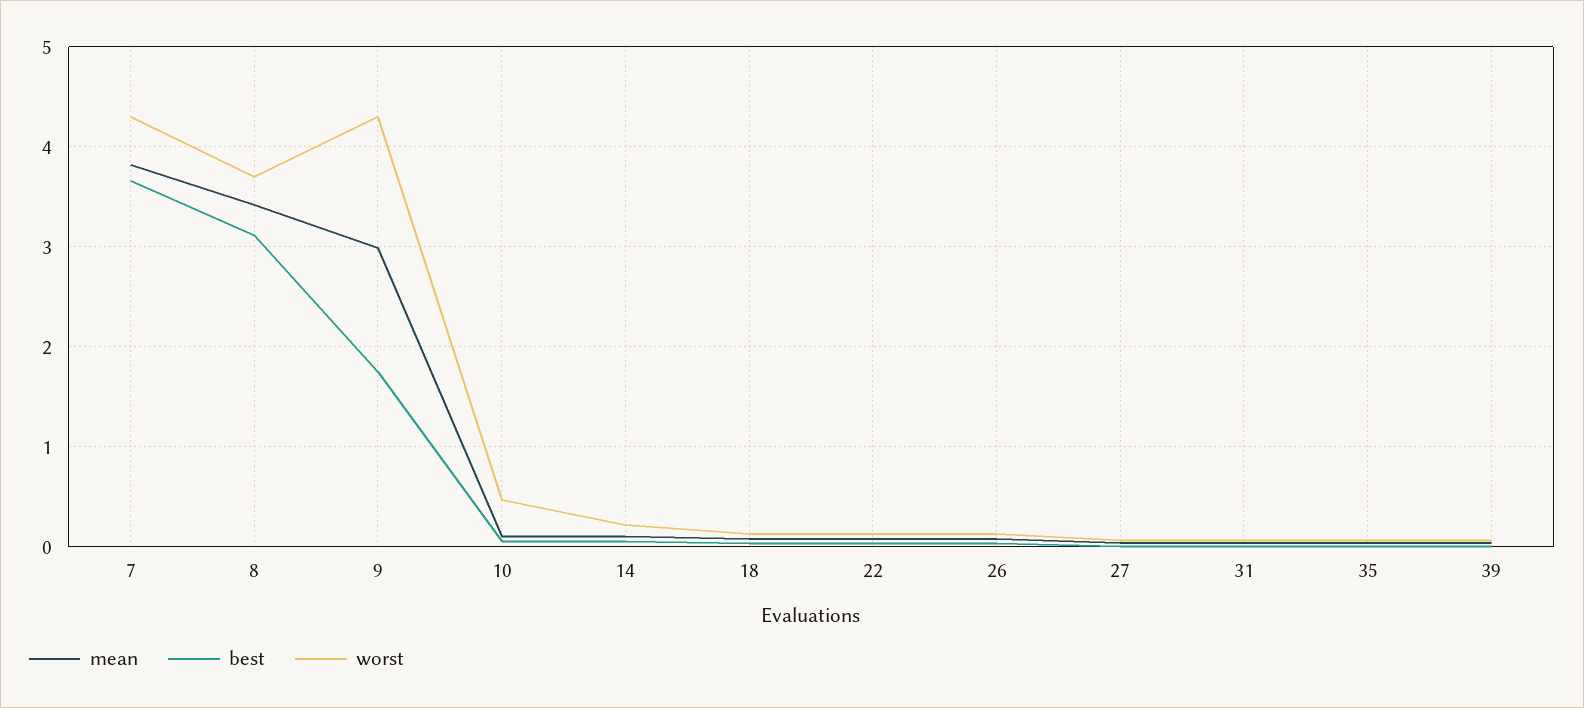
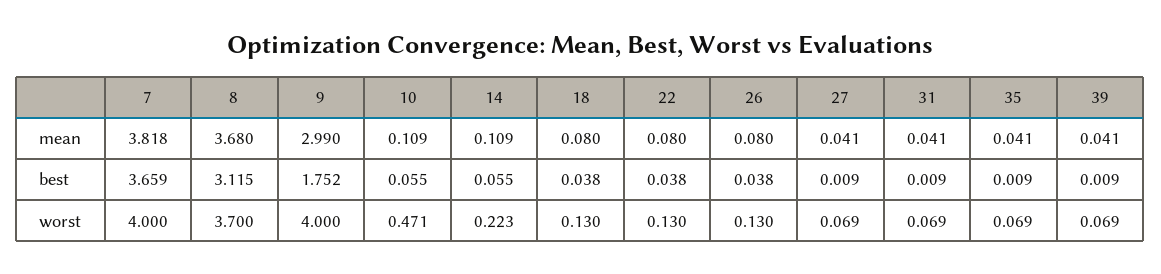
  {
    "mean": {
      "7": 3.818,
-     "8": 3.4,
+     "8": 3.68,
      "9": 2.99,
      "10": 0.109,
      "14": 0.109,
      "18": 0.08,
      "22": 0.08,
      "26": 0.08,
      "27": 0.041,
      "31": 0.041,
      "35": 0.041,
      "39": 0.041
    },
    "best": {
      "7": 3.659,
      "8": 3.115,
      "9": 1.752,
      "10": 0.055,
      "14": 0.055,
      "18": 0.038,
      "22": 0.038,
      "26": 0.038,
      "27": 0.009,
      "31": 0.009,
      "35": 0.009,
      "39": 0.009
    },
    "worst": {
-     "7": 4.3,
+     "7": 4,
      "8": 3.7,
-     "9": 4.3,
+     "9": 4,
      "10": 0.471,
      "14": 0.223,
      "18": 0.13,
      "22": 0.13,
      "26": 0.13,
      "27": 0.069,
      "31": 0.069,
      "35": 0.069,
      "39": 0.069
    }
  }

